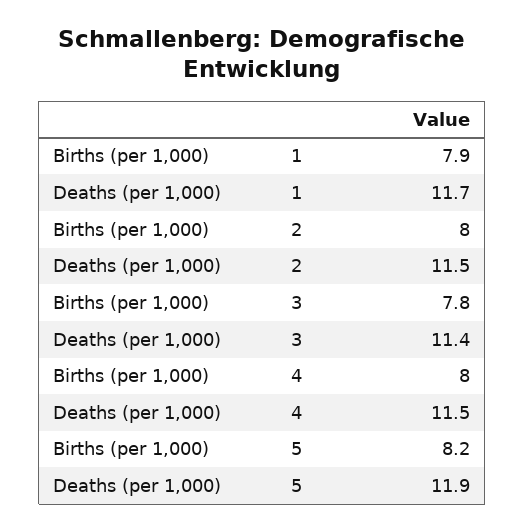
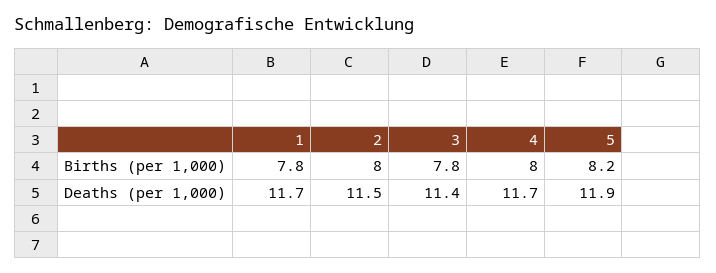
  {
    "Births (per 1,000)": {
-     "1": 7.9,
+     "1": 7.8,
      "2": 8,
      "3": 7.8,
      "4": 8,
      "5": 8.2
    },
    "Deaths (per 1,000)": {
      "1": 11.7,
      "2": 11.5,
      "3": 11.4,
-     "4": 11.5,
+     "4": 11.7,
      "5": 11.9
    }
  }

